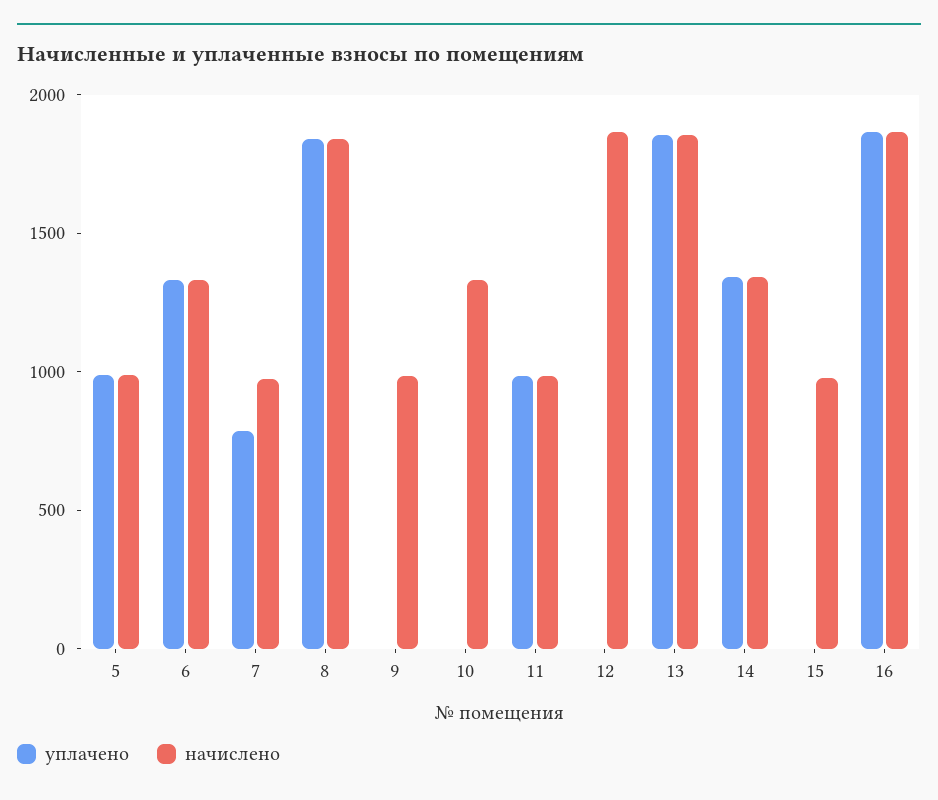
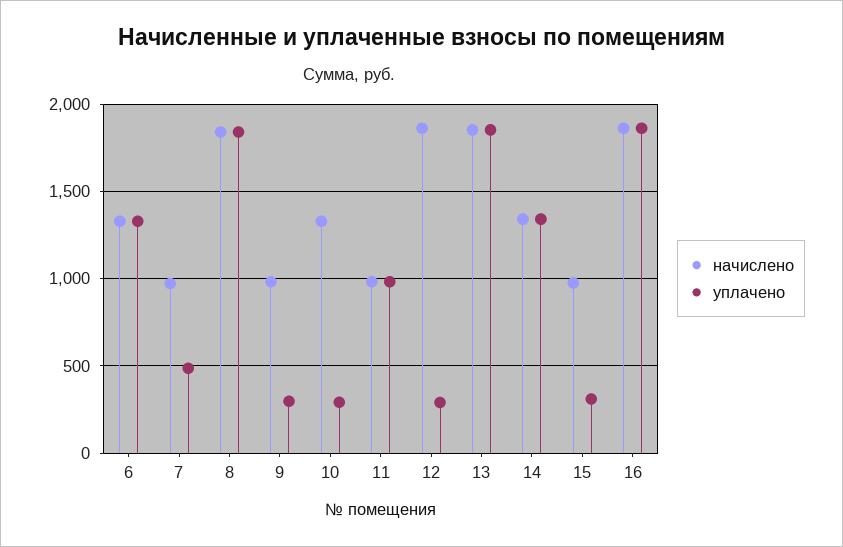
  {
    "уплачено": {
-     "5": 1000,
      "6": 1350,
-     "7": 800,
+     "7": 500,
      "8": 1850,
-     "9": 0,
+     "9": 300,
-     "10": 0,
+     "10": 300,
      "11": 1000,
-     "12": 0,
+     "12": 300,
      "13": 1850,
      "14": 1350,
-     "15": 0,
+     "15": 300,
      "16": 1850
    },
    "начислено": {
-     "5": 1000,
      "6": 1350,
      "7": 950,
      "8": 1850,
      "9": 1000,
      "10": 1350,
      "11": 1000,
      "12": 1850,
      "13": 1850,
      "14": 1350,
      "15": 1000,
      "16": 1850
    }
  }

